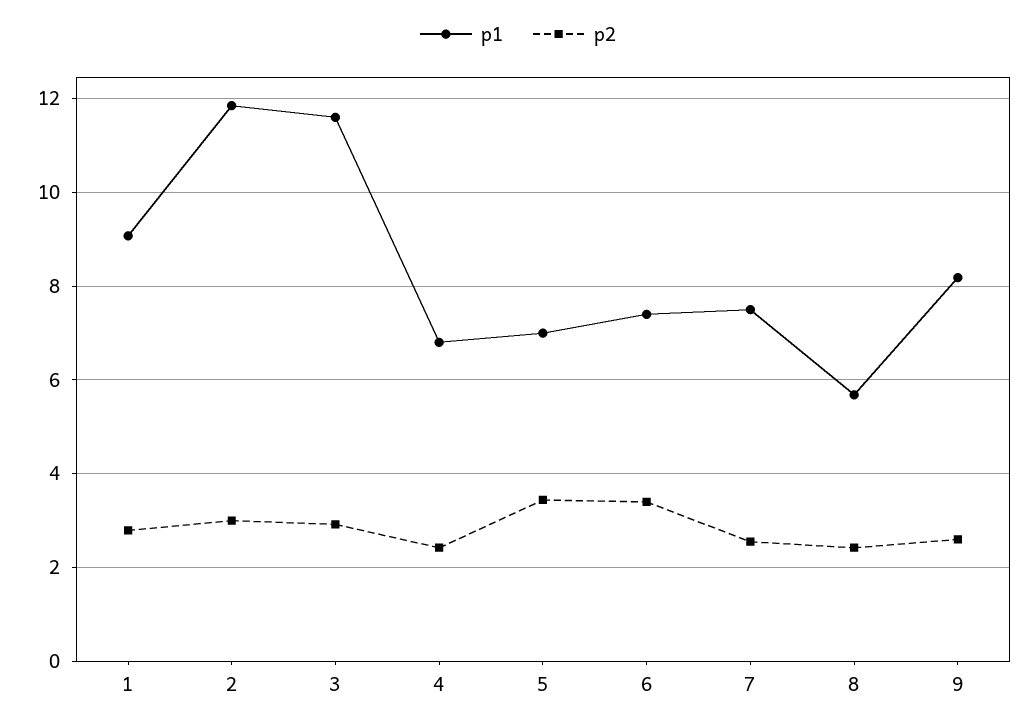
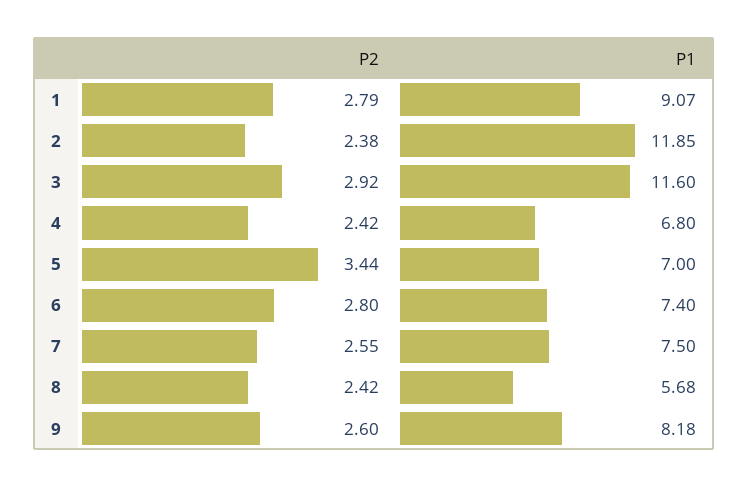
  {
    "p1": {
      "1": 9.07,
      "2": 11.85,
      "3": 11.6,
      "4": 6.8,
      "5": 7,
      "6": 7.4,
      "7": 7.5,
      "8": 5.68,
      "9": 8.18
    },
    "p2": {
      "1": 2.79,
-     "2": 3,
+     "2": 2.38,
      "3": 2.92,
      "4": 2.42,
      "5": 3.44,
-     "6": 3.4,
+     "6": 2.8,
      "7": 2.55,
      "8": 2.42,
      "9": 2.6
    }
  }

